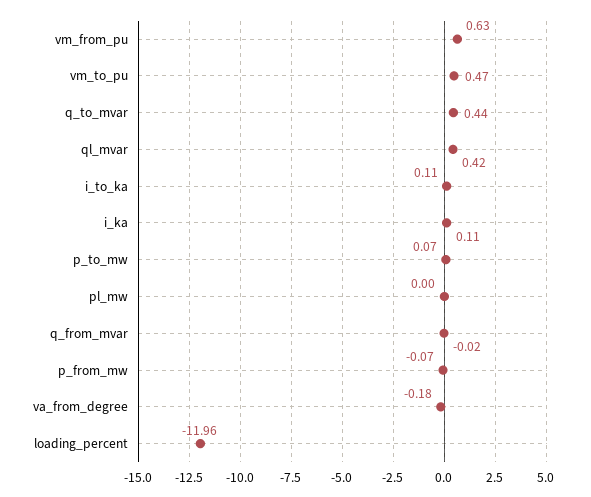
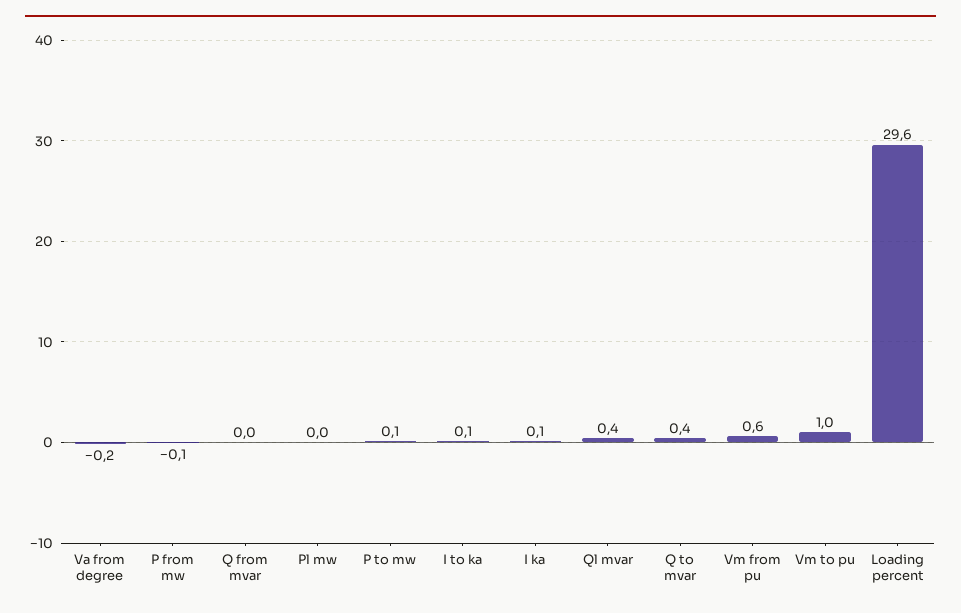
  {
    "vm_from_pu": 0.63,
-   "vm_to_pu": 0.47,
+   "vm_to_pu": 1,
    "q_to_mvar": 0.44,
    "ql_mvar": 0.42,
    "i_to_ka": 0.11,
    "i_ka": 0.11,
    "p_to_mw": 0.07,
    "pl_mw": 0,
    "q_from_mvar": -0.02,
    "p_from_mw": -0.07,
    "va_from_degree": -0.18,
-   "loading_percent": -11.96
+   "loading_percent": 29.6
  }

